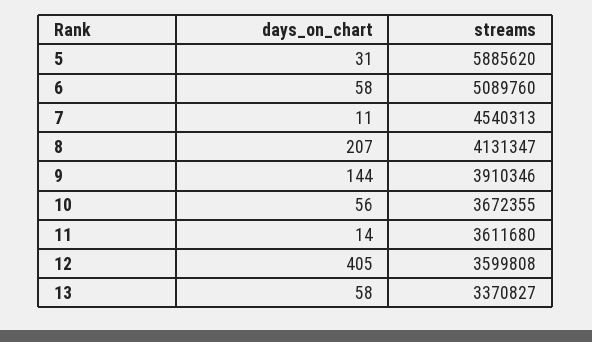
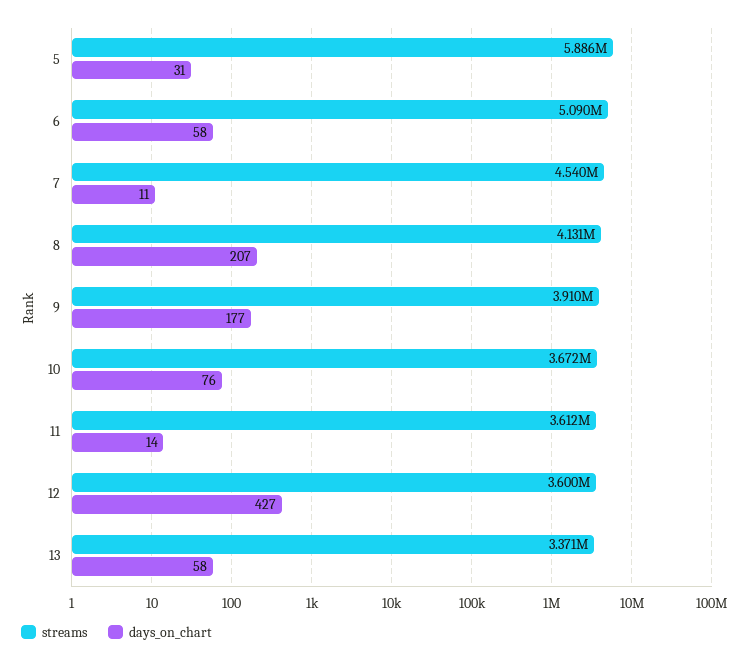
  {
    "days_on_chart": {
      "5": 31,
      "6": 58,
      "7": 11,
      "8": 207,
-     "9": 144,
+     "9": 177,
-     "10": 56,
+     "10": 76,
      "11": 14,
-     "12": 405,
+     "12": 427,
      "13": 58
    },
    "streams": {
      "5": 5885620,
      "6": 5089760,
      "7": 4540313,
      "8": 4131347,
      "9": 3910346,
      "10": 3672355,
      "11": 3611680,
      "12": 3599808,
      "13": 3370827
    }
  }

